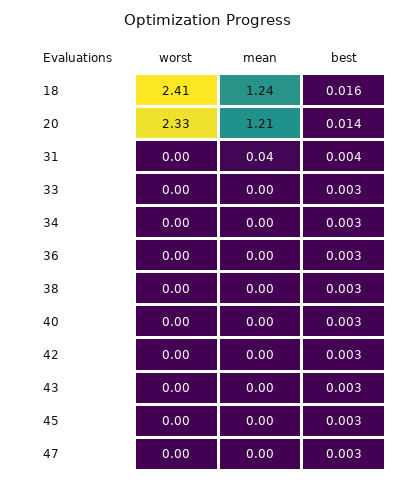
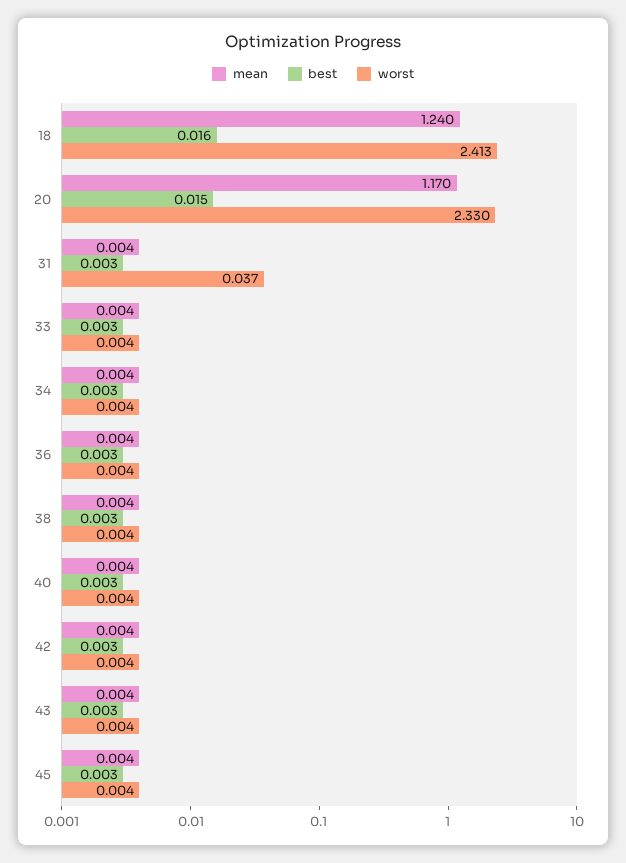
  {
    "worst": {
      "18": 2.413,
      "20": 2.33,
-     "31": 0,
+     "31": 0.037,
      "33": 0.004,
      "34": 0.004,
      "36": 0.004,
      "38": 0.004,
      "40": 0.004,
      "42": 0.004,
      "43": 0.004,
-     "45": 0.004,
+     "45": 0.004
-     "47": 0
    },
    "mean": {
      "18": 1.24,
-     "20": 1.21,
+     "20": 1.17,
-     "31": 0.04,
+     "31": 0.004,
      "33": 0.004,
      "34": 0.004,
      "36": 0.004,
      "38": 0.004,
      "40": 0.004,
      "42": 0.004,
      "43": 0.004,
-     "45": 0.004,
+     "45": 0.004
-     "47": 0
    },
    "best": {
      "18": 0.016,
-     "20": 0.014,
+     "20": 0.015,
-     "31": 0.004,
+     "31": 0.003,
      "33": 0.003,
      "34": 0.003,
      "36": 0.003,
      "38": 0.003,
      "40": 0.003,
      "42": 0.003,
      "43": 0.003,
-     "45": 0.003,
+     "45": 0.003
-     "47": 0.003
    }
  }

